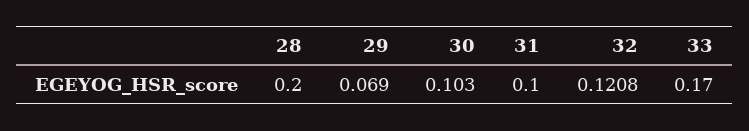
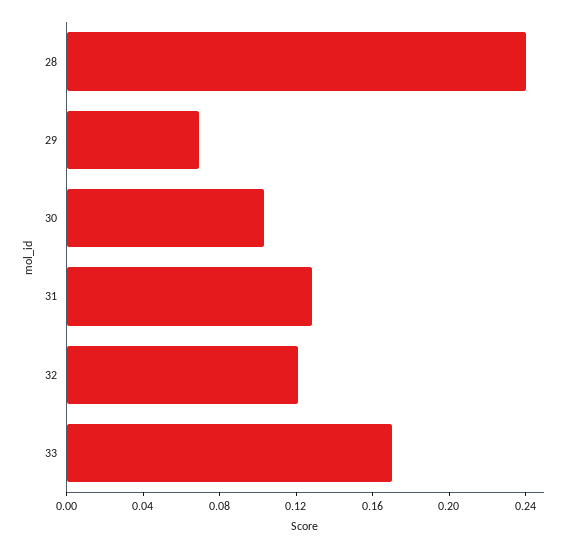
  {
-   "28": 0.2,
+   "28": 0.24,
    "29": 0.069,
    "30": 0.103,
-   "31": 0.1,
+   "31": 0.13,
    "32": 0.1208,
    "33": 0.17
  }

